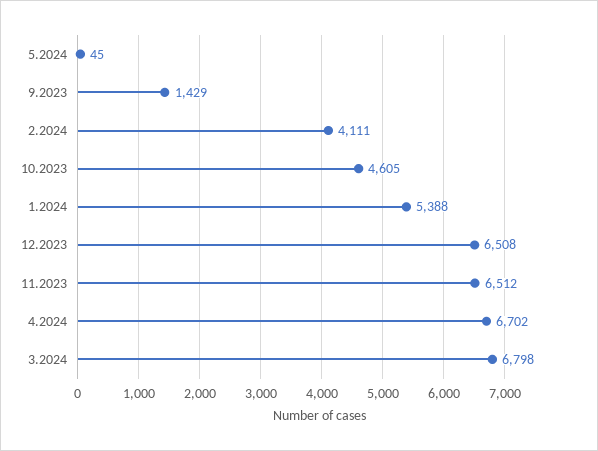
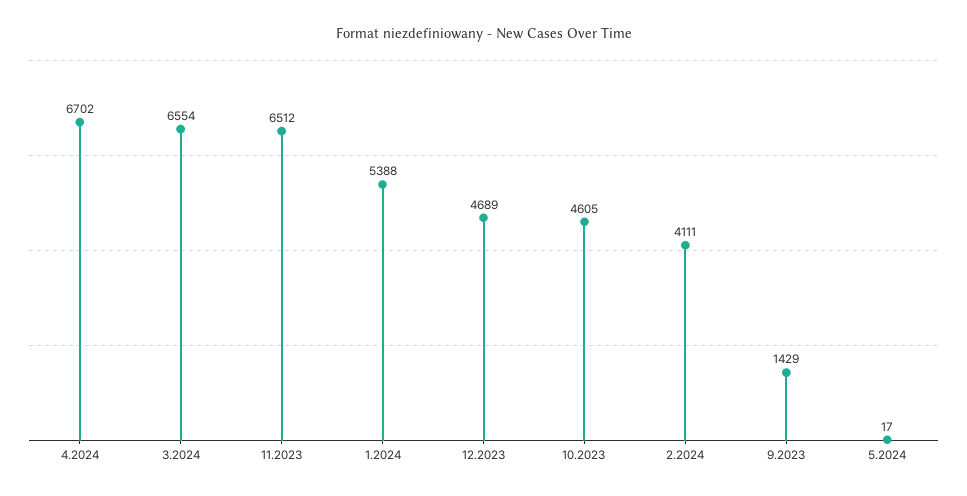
  {
-   "5.2024": 45,
+   "5.2024": 17,
    "9.2023": 1429,
    "2.2024": 4111,
    "10.2023": 4605,
    "1.2024": 5388,
-   "12.2023": 6508,
+   "12.2023": 4689,
    "11.2023": 6512,
    "4.2024": 6702,
-   "3.2024": 6798
+   "3.2024": 6554
  }

